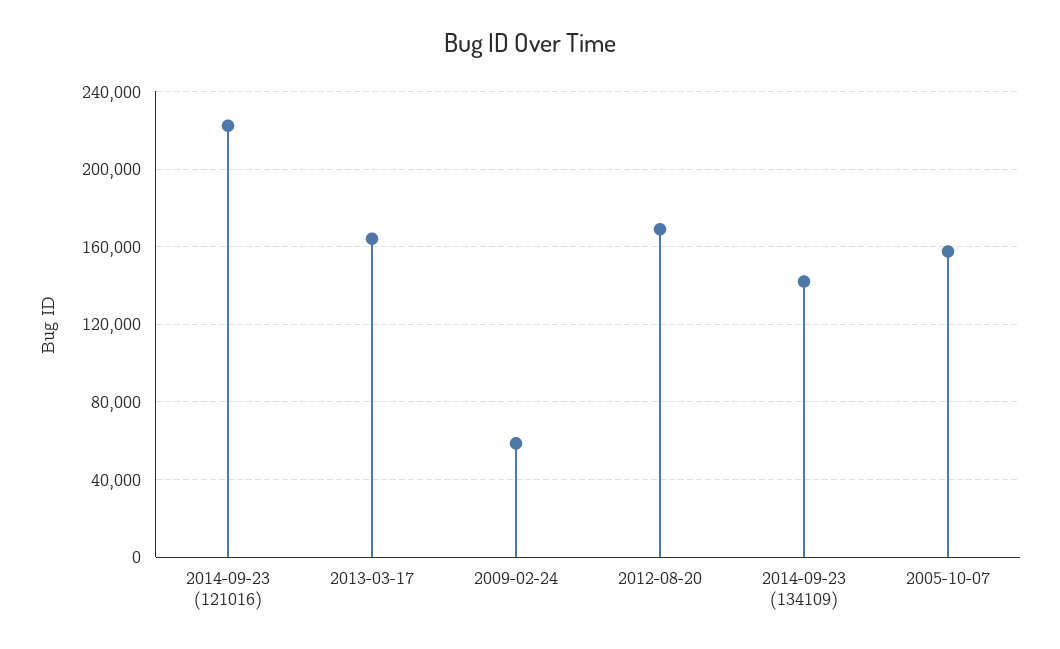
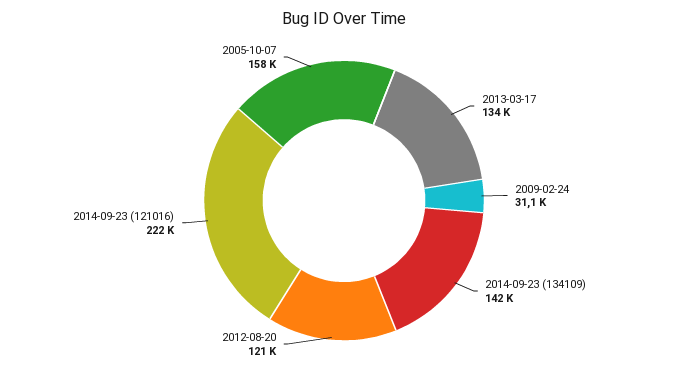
  {
    "2014-09-23 (121016)": 222000,
-   "2013-03-17": 165000,
+   "2013-03-17": 134000,
-   "2009-02-24": 60000,
+   "2009-02-24": 31100,
-   "2012-08-20": 170000,
+   "2012-08-20": 121000,
    "2014-09-23 (134109)": 142000,
    "2005-10-07": 158000
  }

